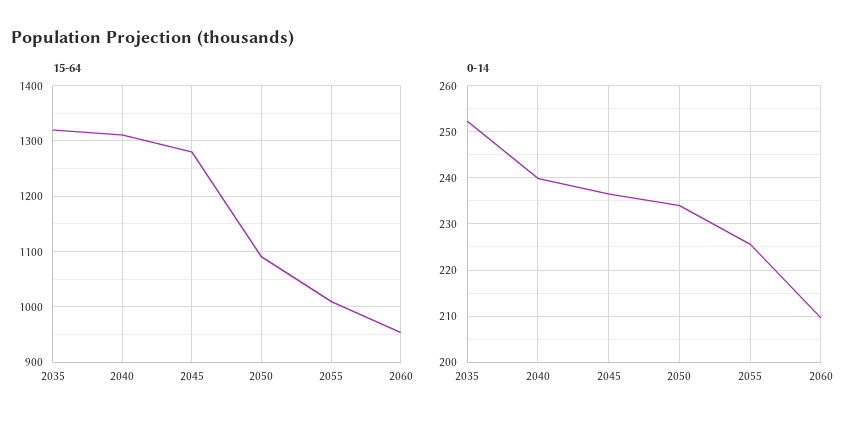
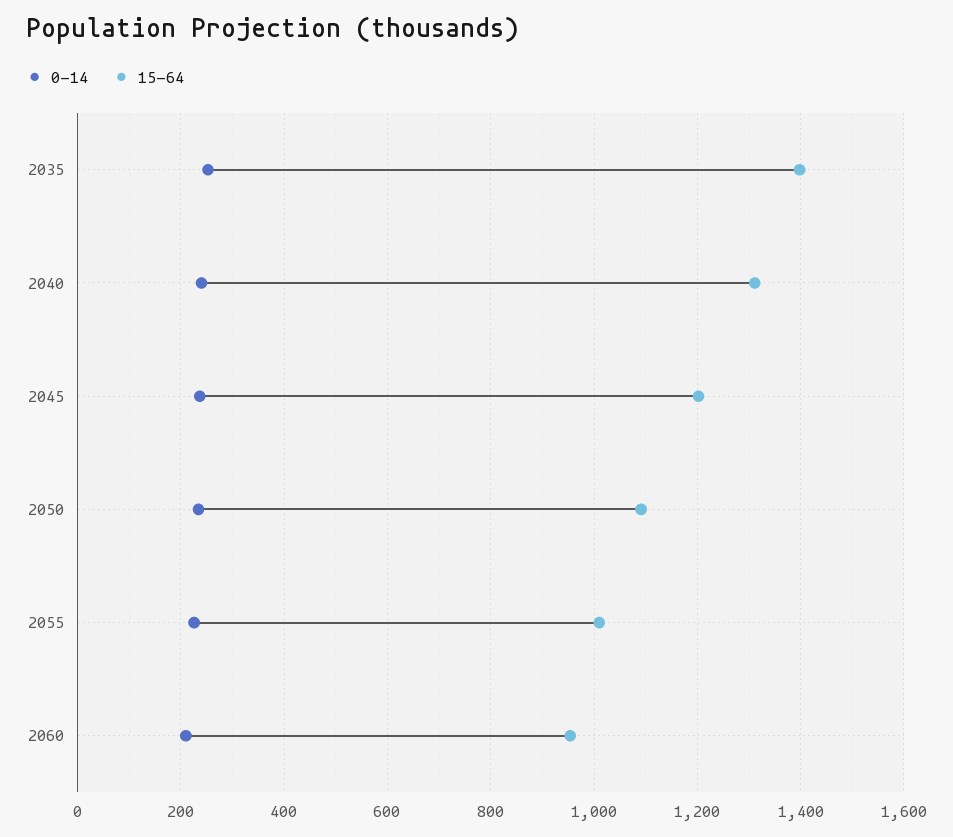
  {
    "15-64": {
-     "2035": 1320,
+     "2035": 1400,
      "2040": 1320,
-     "2045": 1280,
+     "2045": 1200,
      "2050": 1100,
      "2055": 1020,
      "2060": 960
    },
    "0-14": {
      "2035": 252,
      "2040": 240,
      "2045": 236,
      "2050": 234,
      "2055": 226,
      "2060": 210
    }
  }

